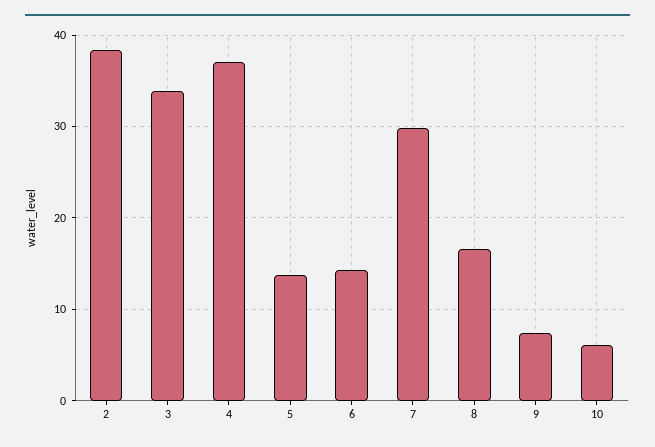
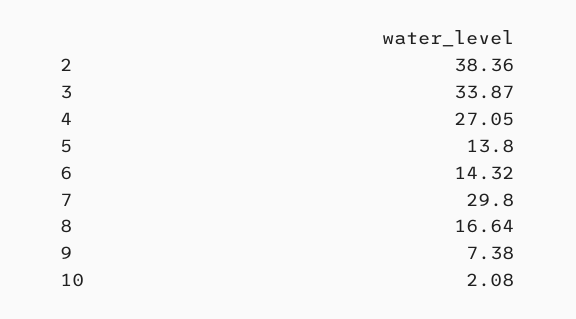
  {
    "2": 38.36,
    "3": 33.87,
-   "4": 37,
+   "4": 27.05,
    "5": 13.8,
    "6": 14.32,
    "7": 29.8,
    "8": 16.64,
    "9": 7.38,
-   "10": 6
+   "10": 2.08
  }

